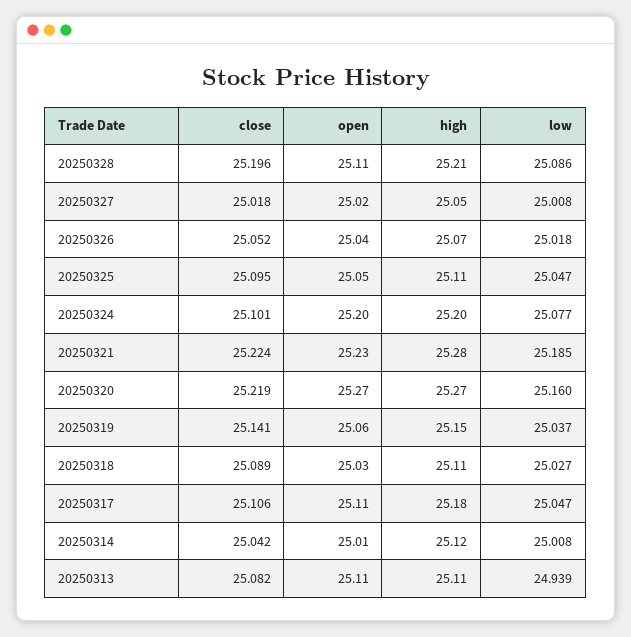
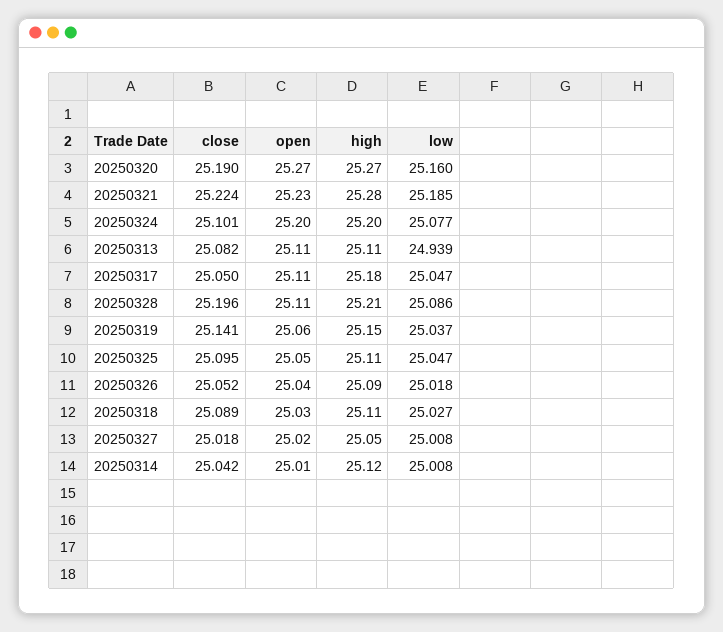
  {
    "close": {
      "20250328": 25.196,
      "20250327": 25.018,
      "20250326": 25.052,
      "20250325": 25.095,
      "20250324": 25.101,
      "20250321": 25.224,
-     "20250320": 25.219,
+     "20250320": 25.19,
      "20250319": 25.141,
      "20250318": 25.089,
-     "20250317": 25.106,
+     "20250317": 25.05,
      "20250314": 25.042,
      "20250313": 25.082
    },
    "open": {
      "20250328": 25.11,
      "20250327": 25.02,
      "20250326": 25.04,
      "20250325": 25.05,
      "20250324": 25.2,
      "20250321": 25.23,
      "20250320": 25.27,
      "20250319": 25.06,
      "20250318": 25.03,
      "20250317": 25.11,
      "20250314": 25.01,
      "20250313": 25.11
    },
    "high": {
      "20250328": 25.21,
      "20250327": 25.05,
-     "20250326": 25.07,
+     "20250326": 25.09,
      "20250325": 25.11,
      "20250324": 25.2,
      "20250321": 25.28,
      "20250320": 25.27,
      "20250319": 25.15,
      "20250318": 25.11,
      "20250317": 25.18,
      "20250314": 25.12,
      "20250313": 25.11
    },
    "low": {
      "20250328": 25.086,
      "20250327": 25.008,
      "20250326": 25.018,
      "20250325": 25.047,
      "20250324": 25.077,
      "20250321": 25.185,
      "20250320": 25.16,
      "20250319": 25.037,
      "20250318": 25.027,
      "20250317": 25.047,
      "20250314": 25.008,
      "20250313": 24.939
    }
  }

